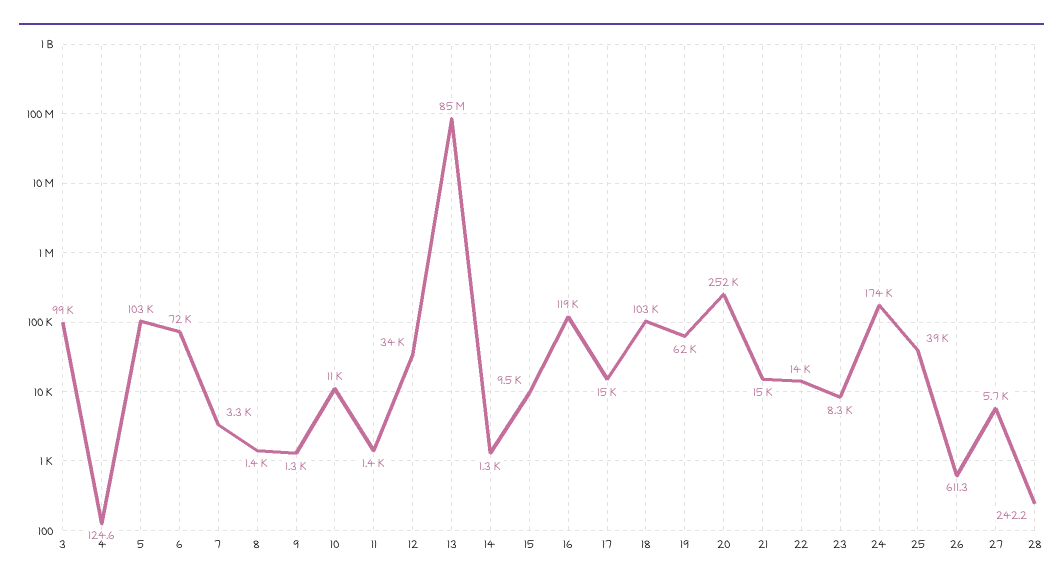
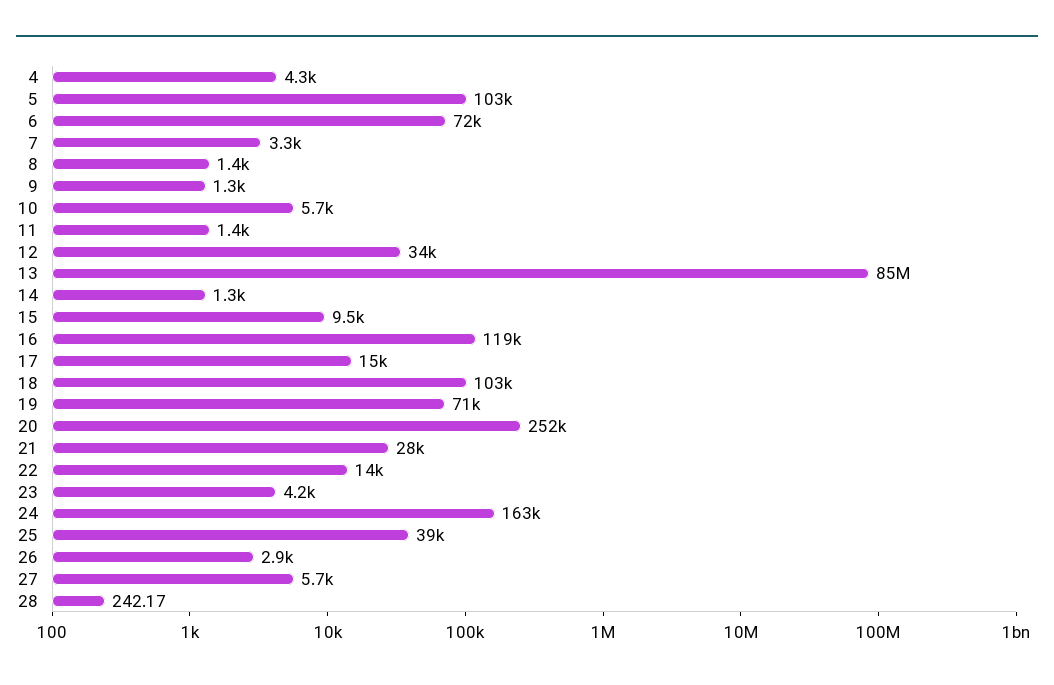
  {
-   "3": 99000,
-   "4": 124.6,
+   "4": 4300,
    "5": 103000,
    "6": 72000,
    "7": 3300,
    "8": 1400,
    "9": 1300,
-   "10": 11000,
+   "10": 5700,
    "11": 1400,
    "12": 34000,
    "13": 85000000,
    "14": 1300,
    "15": 9500,
    "16": 119000,
    "17": 15000,
    "18": 103000,
-   "19": 62000,
+   "19": 71000,
    "20": 252000,
-   "21": 15000,
+   "21": 28000,
    "22": 14000,
-   "23": 8300,
+   "23": 4200,
-   "24": 174000,
+   "24": 163000,
    "25": 39000,
-   "26": 611.3,
+   "26": 2900,
    "27": 5700,
    "28": 242.17
  }

